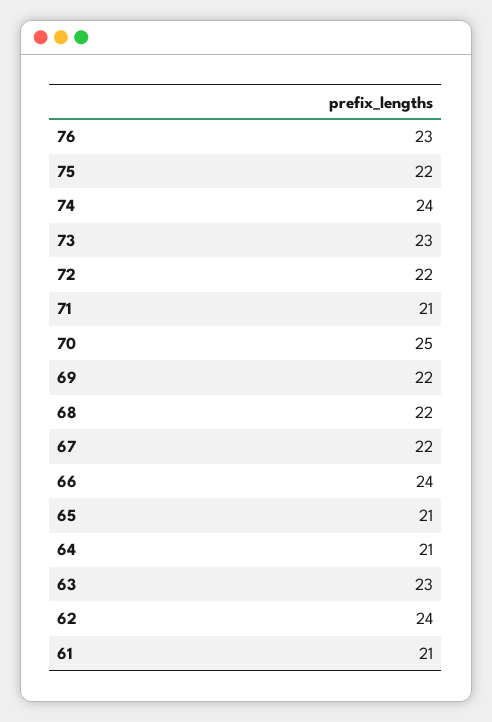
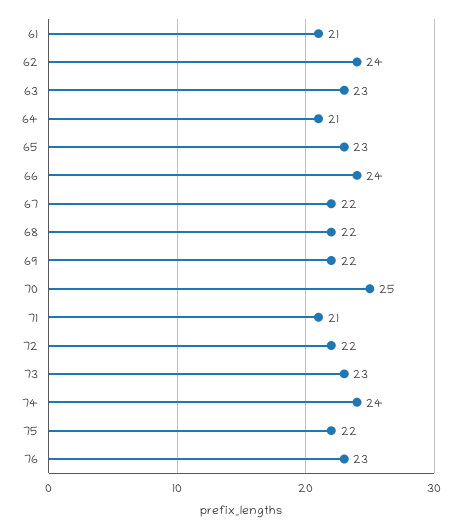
  {
    "76": 23,
    "75": 22,
    "74": 24,
    "73": 23,
    "72": 22,
    "71": 21,
    "70": 25,
    "69": 22,
    "68": 22,
    "67": 22,
    "66": 24,
-   "65": 21,
+   "65": 23,
    "64": 21,
    "63": 23,
    "62": 24,
    "61": 21
  }

